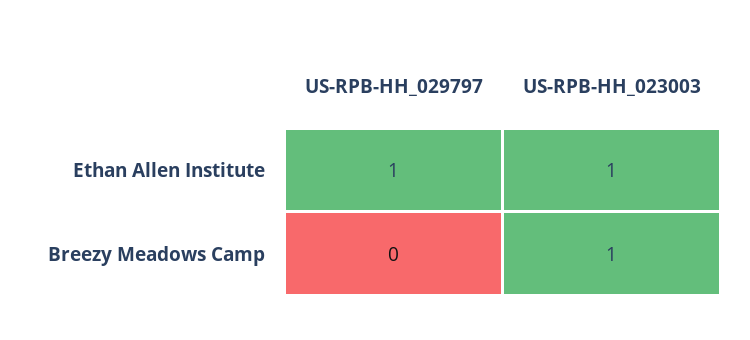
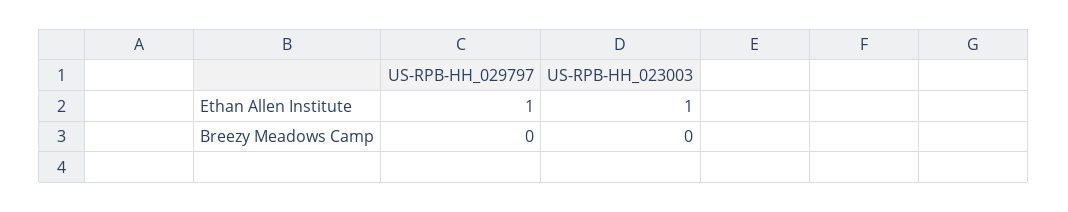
  {
    "US-RPB-HH_029797": {
      "Ethan Allen Institute": 1,
      "Breezy Meadows Camp": 0
    },
    "US-RPB-HH_023003": {
      "Ethan Allen Institute": 1,
-     "Breezy Meadows Camp": 1
+     "Breezy Meadows Camp": 0
    }
  }

